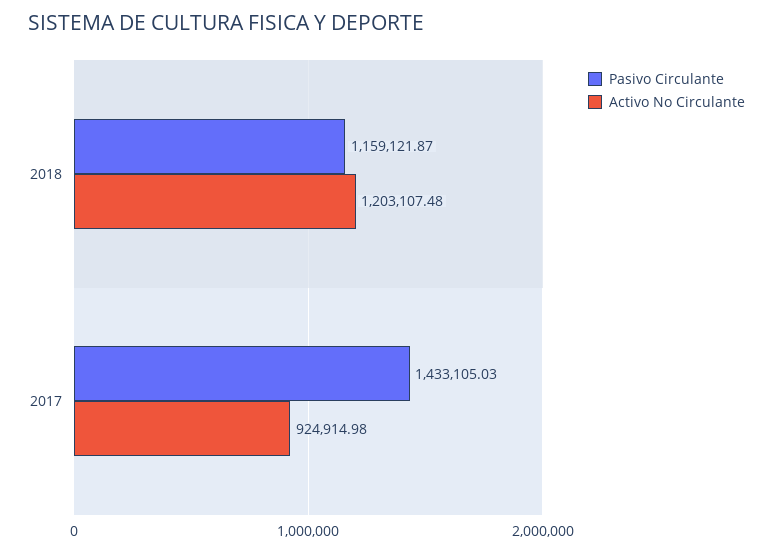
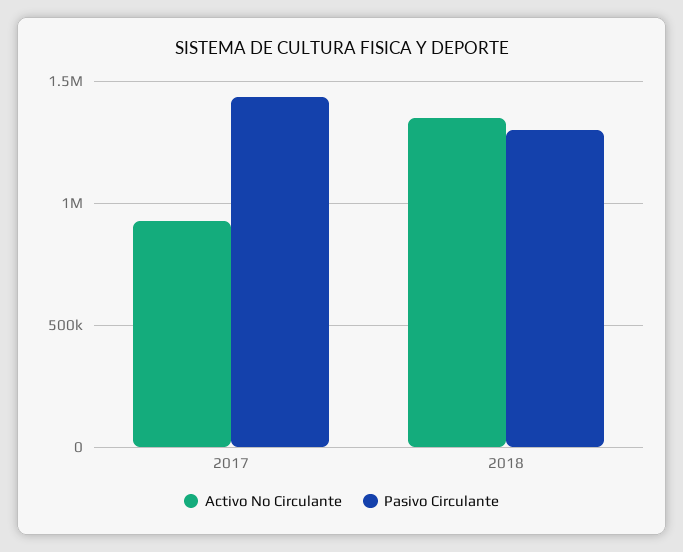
  {
    "Pasivo Circulante": {
-     "2018": 1159121.87,
+     "2018": 1300000,
      "2017": 1433105.03
    },
    "Activo No Circulante": {
-     "2018": 1203107.48,
+     "2018": 1350000,
      "2017": 924914.98
    }
  }

